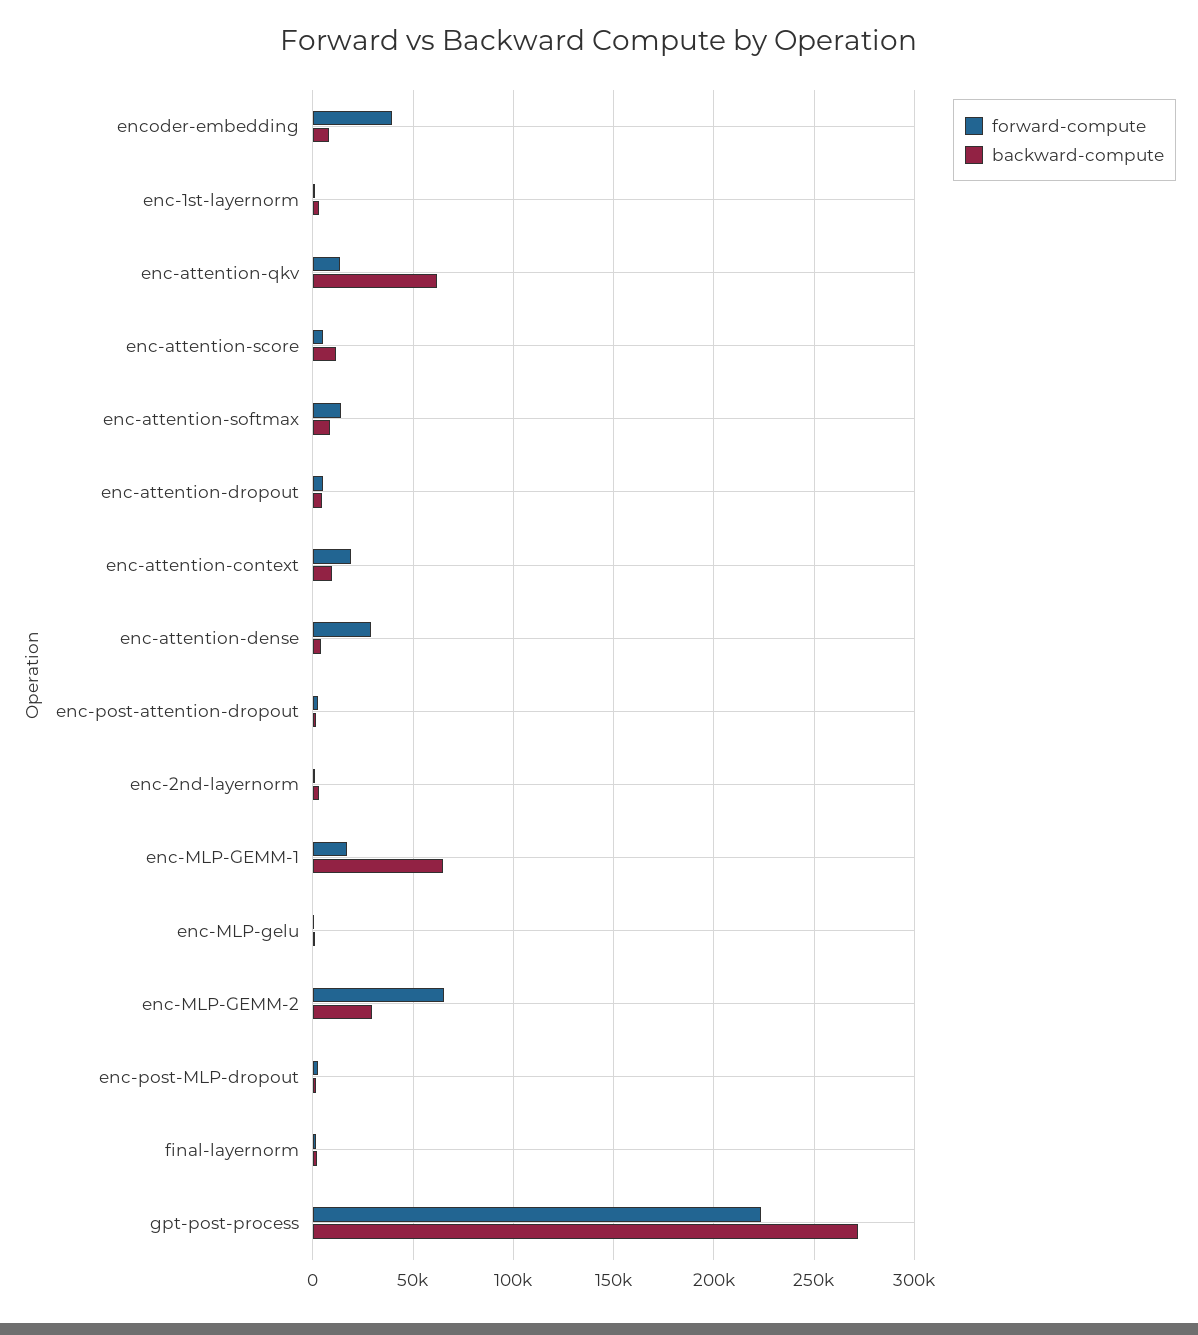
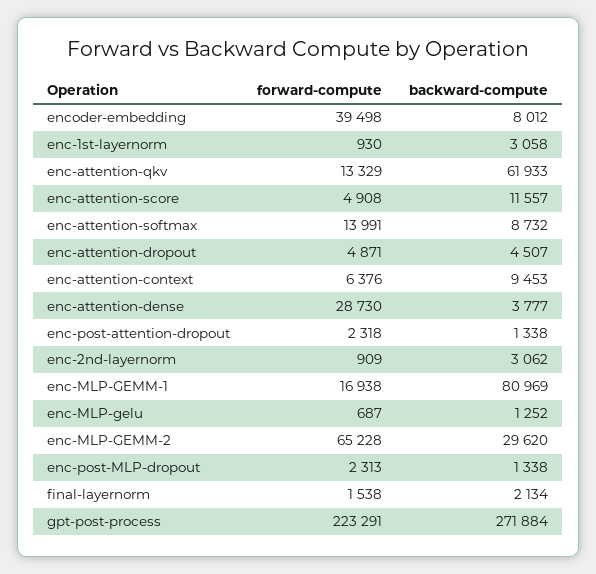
  {
    "forward-compute": {
      "encoder-embedding": 39498,
      "enc-1st-layernorm": 930,
      "enc-attention-qkv": 13329,
      "enc-attention-score": 4908,
      "enc-attention-softmax": 13991,
      "enc-attention-dropout": 4871,
-     "enc-attention-context": 20000,
+     "enc-attention-context": 6376,
      "enc-attention-dense": 28730,
      "enc-post-attention-dropout": 2318,
      "enc-2nd-layernorm": 909,
      "enc-MLP-GEMM-1": 16938,
      "enc-MLP-gelu": 687,
      "enc-MLP-GEMM-2": 65228,
      "enc-post-MLP-dropout": 2313,
      "final-layernorm": 1538,
      "gpt-post-process": 223291
    },
    "backward-compute": {
      "encoder-embedding": 8012,
      "enc-1st-layernorm": 3058,
      "enc-attention-qkv": 61933,
      "enc-attention-score": 11557,
      "enc-attention-softmax": 8732,
      "enc-attention-dropout": 4507,
      "enc-attention-context": 9453,
      "enc-attention-dense": 3777,
      "enc-post-attention-dropout": 1338,
      "enc-2nd-layernorm": 3062,
-     "enc-MLP-GEMM-1": 65000,
+     "enc-MLP-GEMM-1": 80969,
      "enc-MLP-gelu": 1252,
      "enc-MLP-GEMM-2": 29620,
      "enc-post-MLP-dropout": 1338,
      "final-layernorm": 2134,
      "gpt-post-process": 271884
    }
  }

